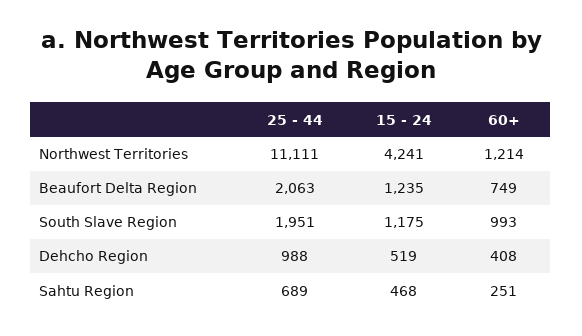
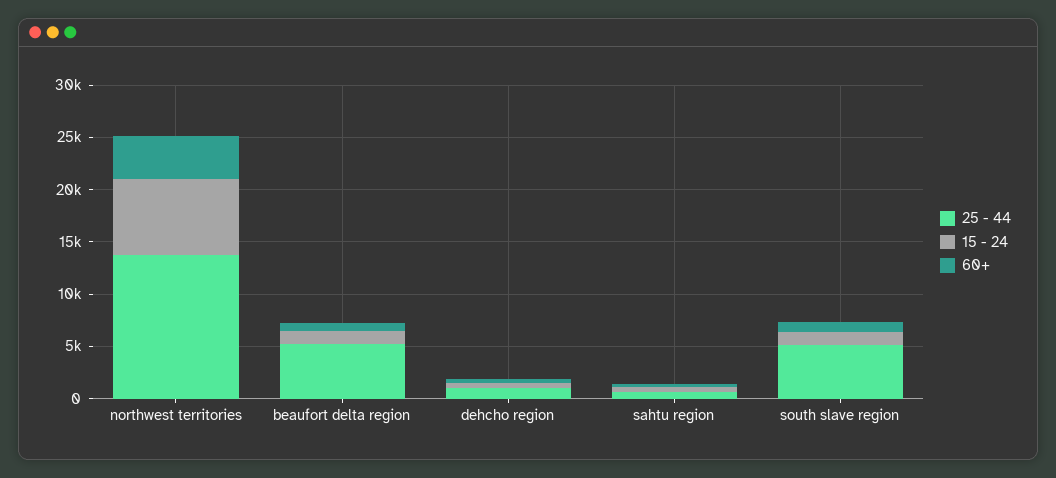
  {
    "25 - 44": {
-     "Northwest Territories": 11111,
+     "Northwest Territories": 14000,
-     "Beaufort Delta Region": 2063,
+     "Beaufort Delta Region": 5000,
-     "South Slave Region": 1951,
+     "South Slave Region": 5000,
      "Dehcho Region": 988,
      "Sahtu Region": 689
    },
    "15 - 24": {
-     "Northwest Territories": 4241,
+     "Northwest Territories": 7000,
      "Beaufort Delta Region": 1235,
      "South Slave Region": 1175,
      "Dehcho Region": 519,
      "Sahtu Region": 468
    },
    "60+": {
-     "Northwest Territories": 1214,
+     "Northwest Territories": 4000,
      "Beaufort Delta Region": 749,
      "South Slave Region": 993,
      "Dehcho Region": 408,
      "Sahtu Region": 251
    }
  }

